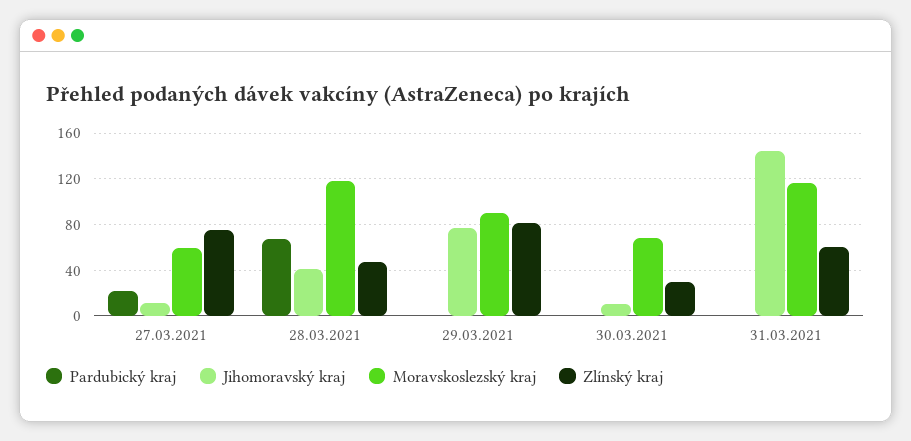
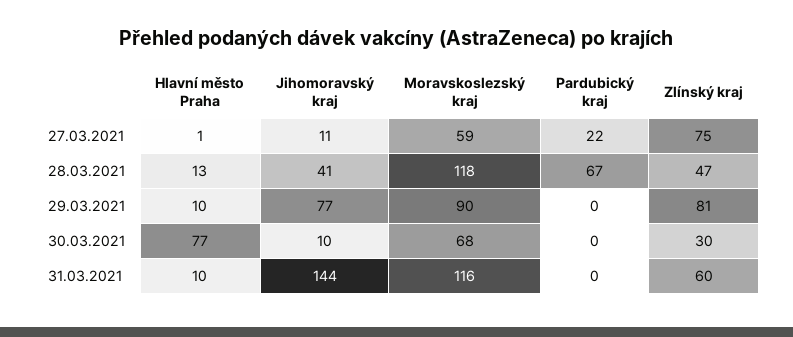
  {
    "Pardubický kraj": {
      "27.03.2021": 22,
      "28.03.2021": 67,
      "29.03.2021": 0,
      "30.03.2021": 0,
      "31.03.2021": 0
    },
    "Jihomoravský kraj": {
      "27.03.2021": 11,
      "28.03.2021": 41,
      "29.03.2021": 77,
      "30.03.2021": 10,
      "31.03.2021": 144
    },
    "Moravskoslezský kraj": {
      "27.03.2021": 59,
      "28.03.2021": 118,
      "29.03.2021": 90,
      "30.03.2021": 68,
      "31.03.2021": 116
    },
    "Zlínský kraj": {
      "27.03.2021": 75,
      "28.03.2021": 47,
      "29.03.2021": 81,
      "30.03.2021": 30,
      "31.03.2021": 60
-   }
+   },
+   "Hlavní město Praha": {
+     "27.03.2021": 1,
+     "28.03.2021": 13,
+     "29.03.2021": 10,
+     "30.03.2021": 77,
+     "31.03.2021": 10
+   }
  }

